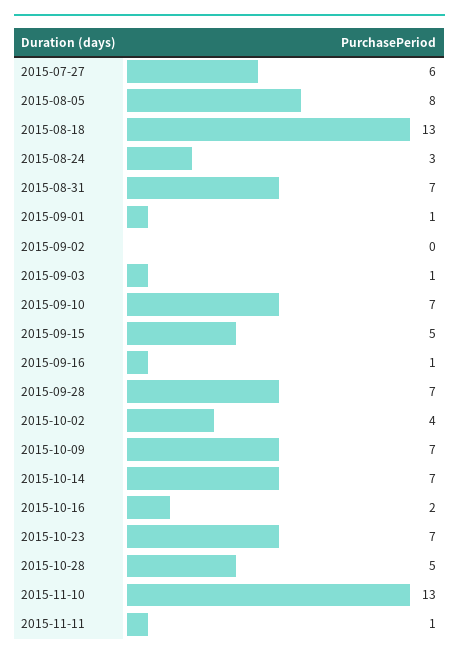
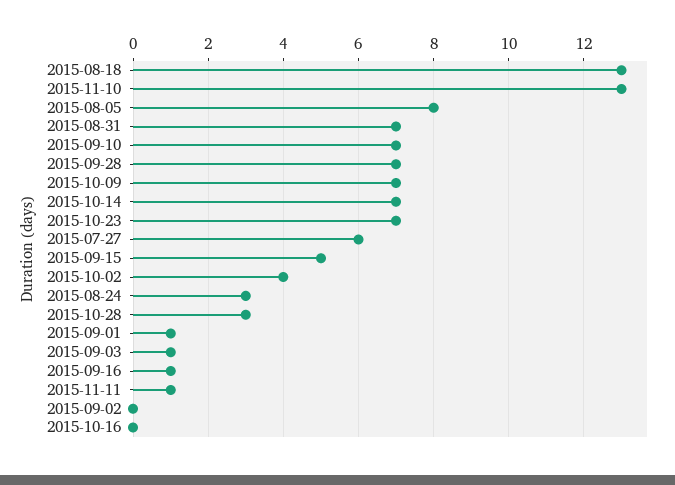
  {
    "2015-07-27": 6,
    "2015-08-05": 8,
    "2015-08-18": 13,
    "2015-08-24": 3,
    "2015-08-31": 7,
    "2015-09-01": 1,
    "2015-09-02": 0,
    "2015-09-03": 1,
    "2015-09-10": 7,
    "2015-09-15": 5,
    "2015-09-16": 1,
    "2015-09-28": 7,
    "2015-10-02": 4,
    "2015-10-09": 7,
    "2015-10-14": 7,
-   "2015-10-16": 2,
+   "2015-10-16": 0,
    "2015-10-23": 7,
-   "2015-10-28": 5,
+   "2015-10-28": 3,
    "2015-11-10": 13,
    "2015-11-11": 1
  }

